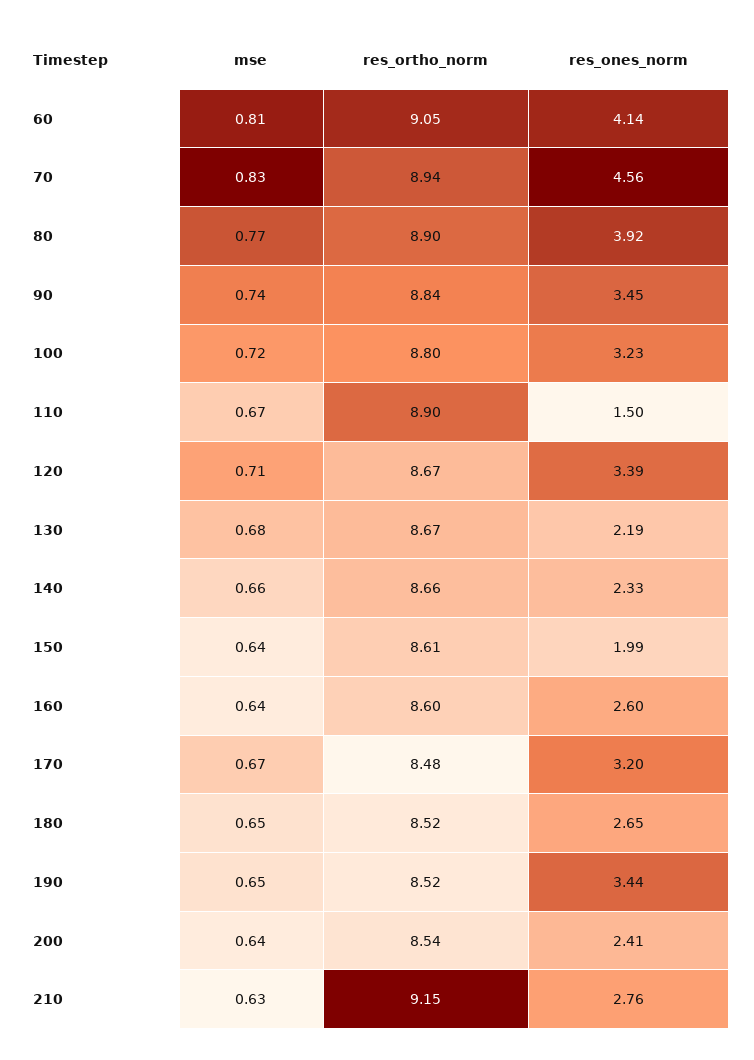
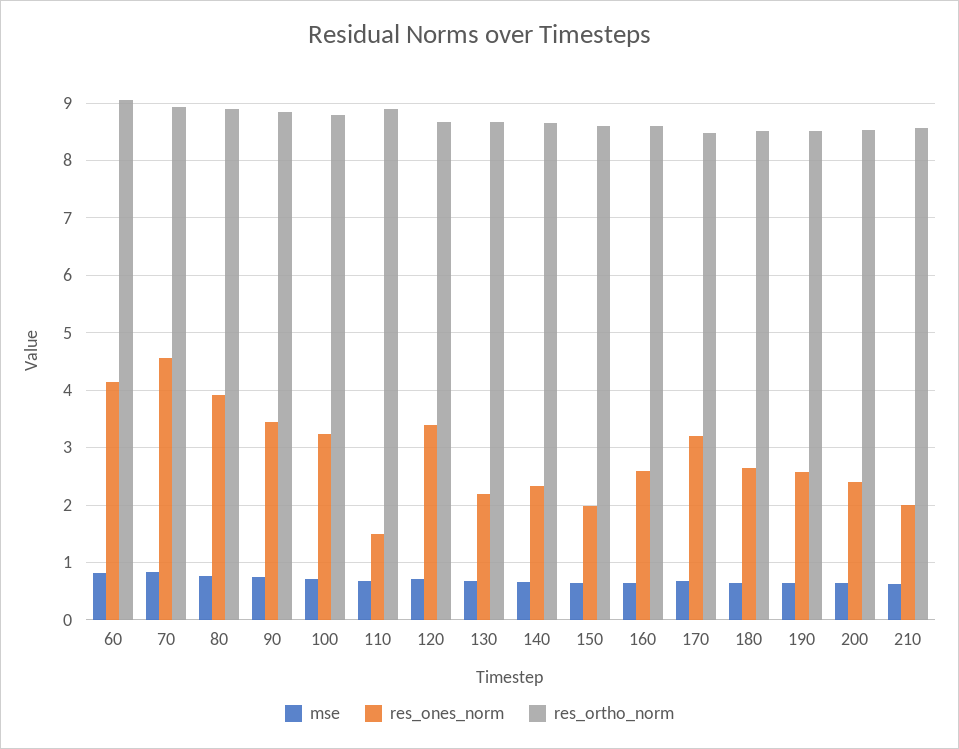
  {
    "mse": {
      "60": 0.81,
      "70": 0.83,
      "80": 0.77,
      "90": 0.74,
      "100": 0.72,
      "110": 0.67,
      "120": 0.71,
      "130": 0.68,
      "140": 0.66,
      "150": 0.64,
      "160": 0.64,
      "170": 0.67,
      "180": 0.65,
      "190": 0.65,
      "200": 0.64,
      "210": 0.63
    },
    "res_ortho_norm": {
      "60": 9.05,
      "70": 8.94,
      "80": 8.9,
      "90": 8.84,
      "100": 8.8,
      "110": 8.9,
      "120": 8.67,
      "130": 8.67,
      "140": 8.66,
      "150": 8.61,
      "160": 8.6,
      "170": 8.48,
      "180": 8.52,
      "190": 8.52,
      "200": 8.54,
-     "210": 9.15
+     "210": 8.6
    },
    "res_ones_norm": {
      "60": 4.14,
      "70": 4.56,
      "80": 3.92,
      "90": 3.45,
      "100": 3.23,
      "110": 1.5,
      "120": 3.39,
      "130": 2.19,
      "140": 2.33,
      "150": 1.99,
      "160": 2.6,
      "170": 3.2,
      "180": 2.65,
-     "190": 3.44,
+     "190": 2.6,
      "200": 2.41,
-     "210": 2.76
+     "210": 2
    }
  }

